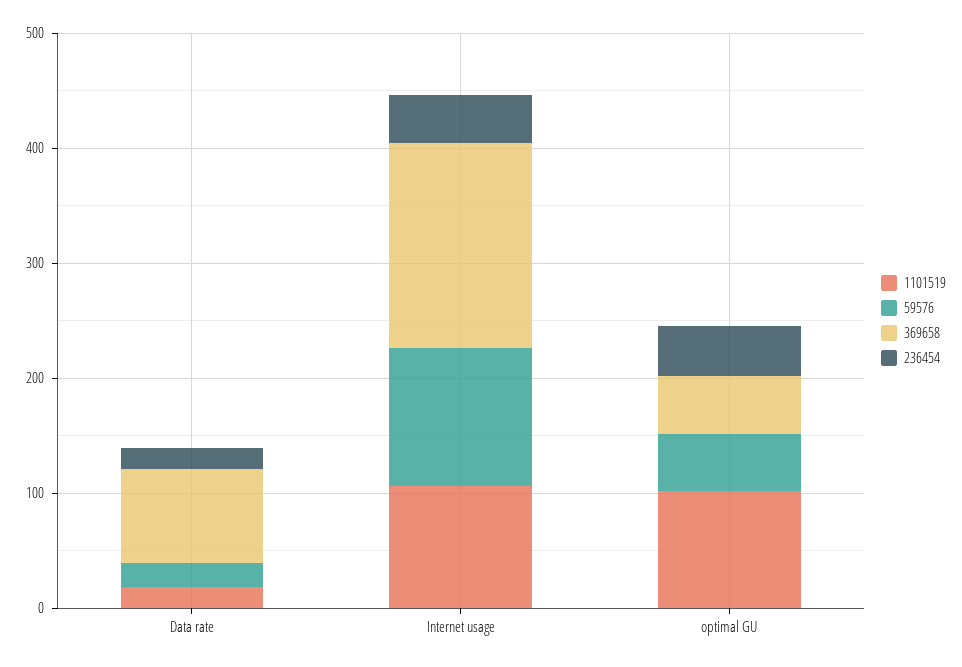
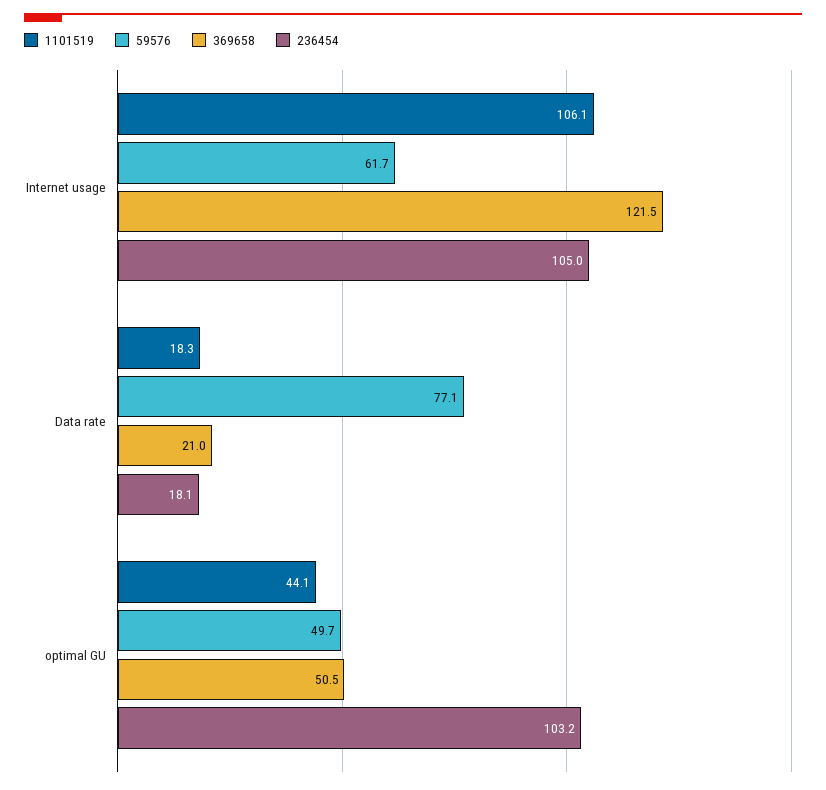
  {
    "1101519": {
      "Data rate": 18.3,
      "Internet usage": 106.1,
-     "optimal GU": 100
+     "optimal GU": 44.1
    },
    "59576": {
-     "Data rate": 20,
+     "Data rate": 77.1,
-     "Internet usage": 120,
+     "Internet usage": 61.7,
      "optimal GU": 49.7
    },
    "369658": {
-     "Data rate": 80,
+     "Data rate": 21,
-     "Internet usage": 180,
+     "Internet usage": 121.5,
      "optimal GU": 50.5
    },
    "236454": {
      "Data rate": 18.1,
-     "Internet usage": 40,
+     "Internet usage": 105,
-     "optimal GU": 40
+     "optimal GU": 103.2
    }
  }

